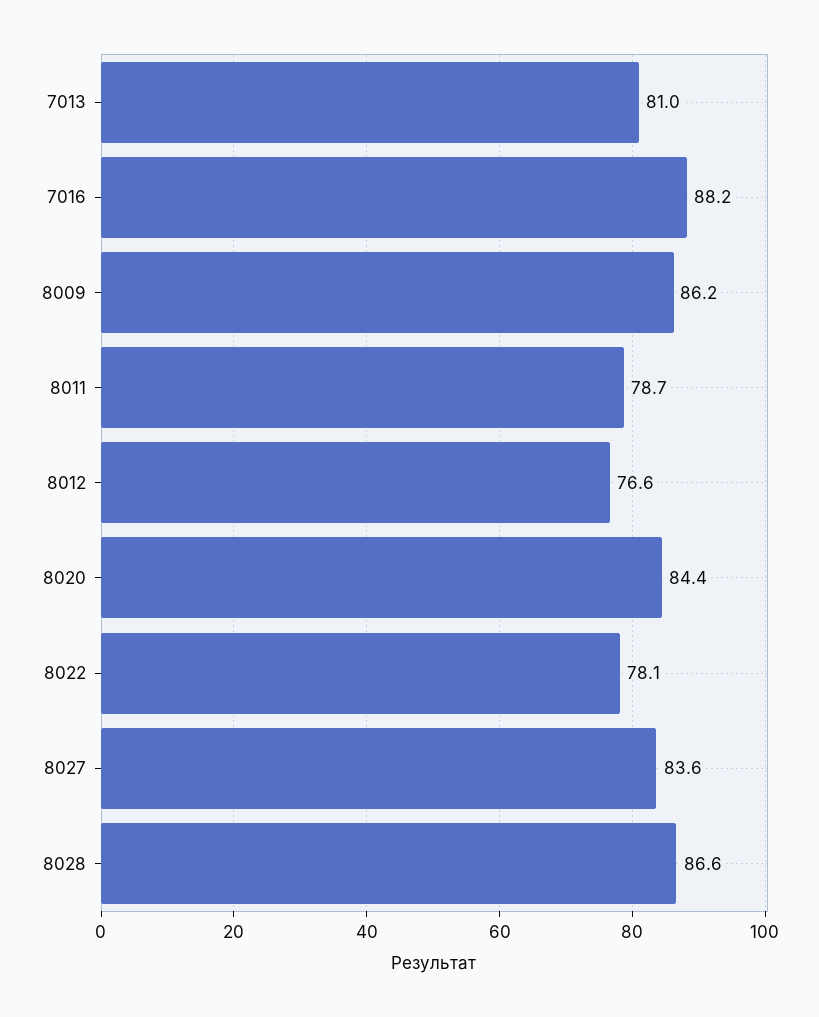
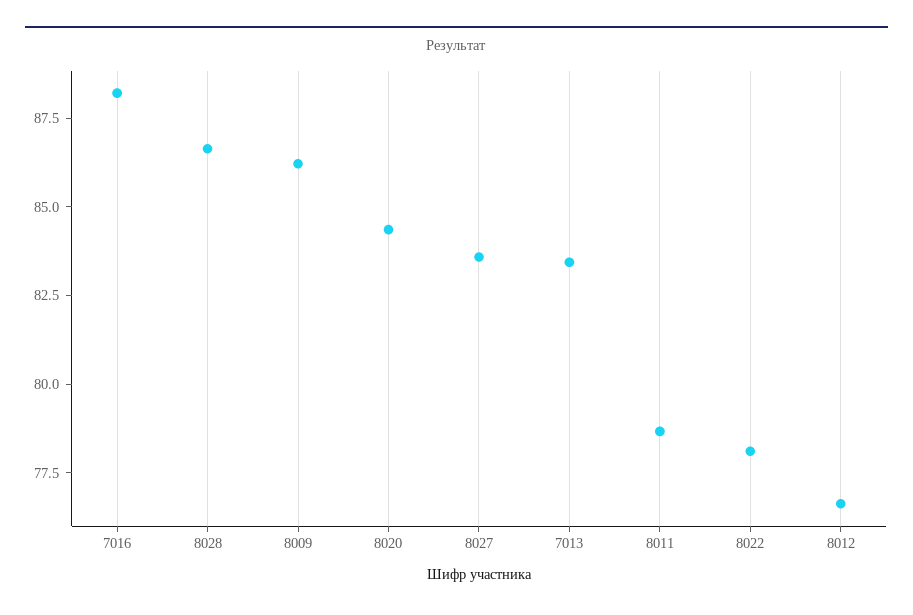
  {
-   "7013": 81,
+   "7013": 83.5,
    "7016": 88.2,
    "8009": 86.2,
    "8011": 78.7,
    "8012": 76.6,
    "8020": 84.4,
    "8022": 78.1,
    "8027": 83.6,
    "8028": 86.6
  }

